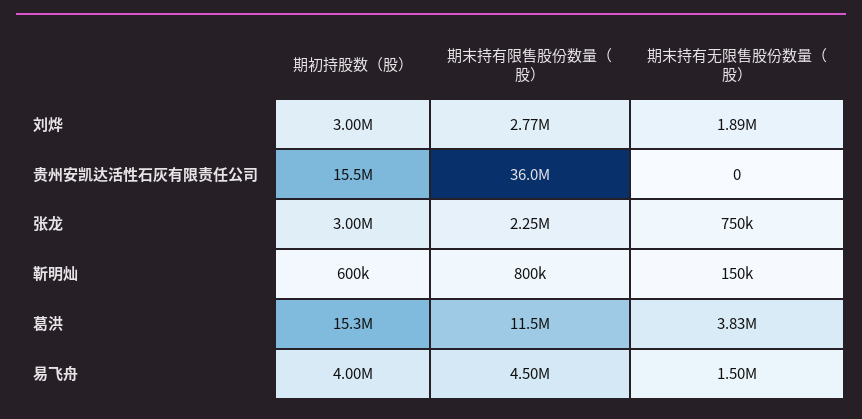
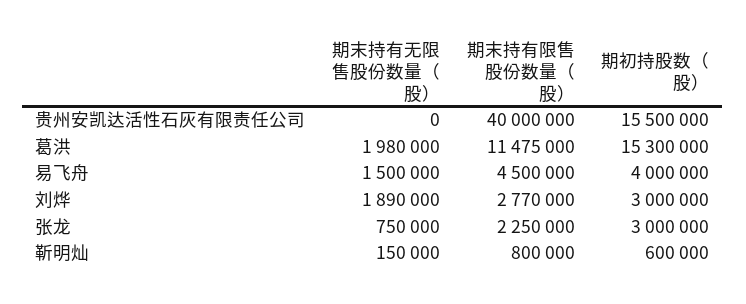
  {
    "期初持股数（股）": {
      "刘烨": 3000000,
      "贵州安凯达活性石灰有限责任公司": 15500000,
      "张龙": 3000000,
      "靳明灿": 600000,
      "葛洪": 15300000,
      "易飞舟": 4000000
    },
    "期末持有限售股份数量（股）": {
      "刘烨": 2770000,
-     "贵州安凯达活性石灰有限责任公司": 36000000,
+     "贵州安凯达活性石灰有限责任公司": 40000000,
      "张龙": 2250000,
      "靳明灿": 800000,
      "葛洪": 11475000,
      "易飞舟": 4500000
    },
    "期末持有无限售股份数量（股）": {
      "刘烨": 1890000,
      "贵州安凯达活性石灰有限责任公司": 0,
      "张龙": 750000,
      "靳明灿": 150000,
-     "葛洪": 3830000,
+     "葛洪": 1980000,
      "易飞舟": 1500000
    }
  }

